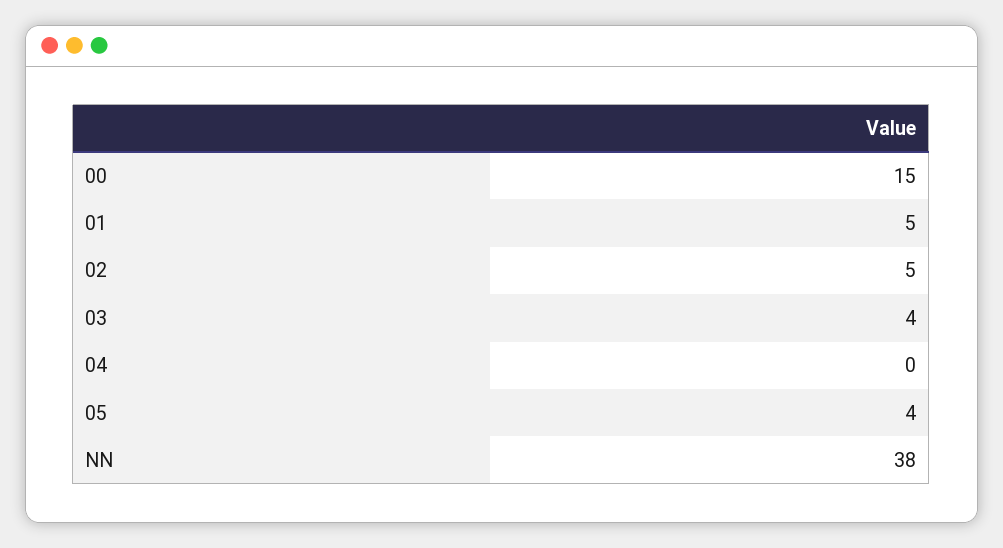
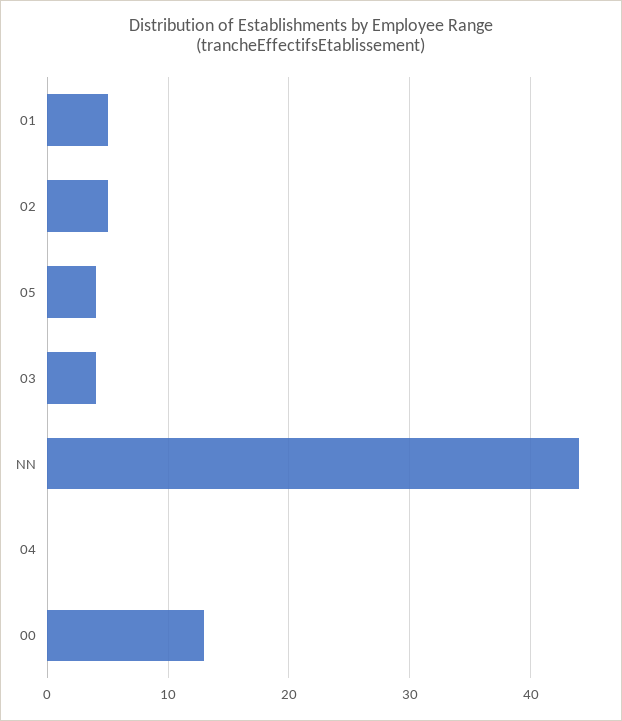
  {
-   "00": 15,
+   "00": 13,
    "01": 5,
    "02": 5,
    "03": 4,
    "04": 0,
    "05": 4,
-   "NN": 38
+   "NN": 44
  }

